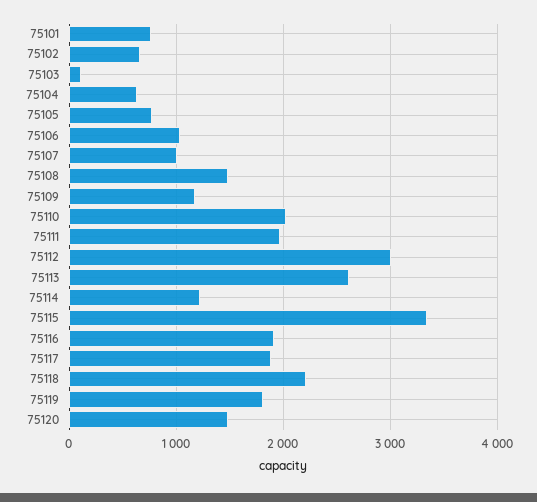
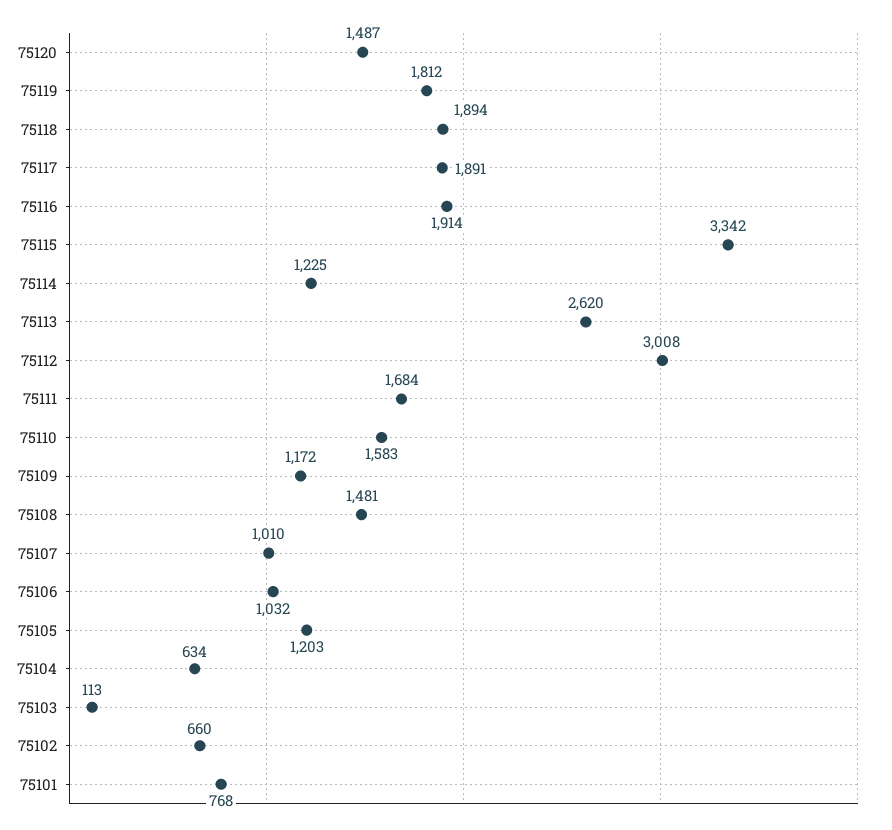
  {
    "75101": 768,
    "75102": 660,
    "75103": 113,
    "75104": 634,
-   "75105": 800,
+   "75105": 1203,
    "75106": 1032,
    "75107": 1010,
    "75108": 1481,
    "75109": 1172,
-   "75110": 2000,
+   "75110": 1583,
-   "75111": 2000,
+   "75111": 1684,
    "75112": 3008,
    "75113": 2620,
    "75114": 1225,
    "75115": 3342,
    "75116": 1914,
    "75117": 1891,
-   "75118": 2200,
+   "75118": 1894,
    "75119": 1812,
    "75120": 1487
  }

